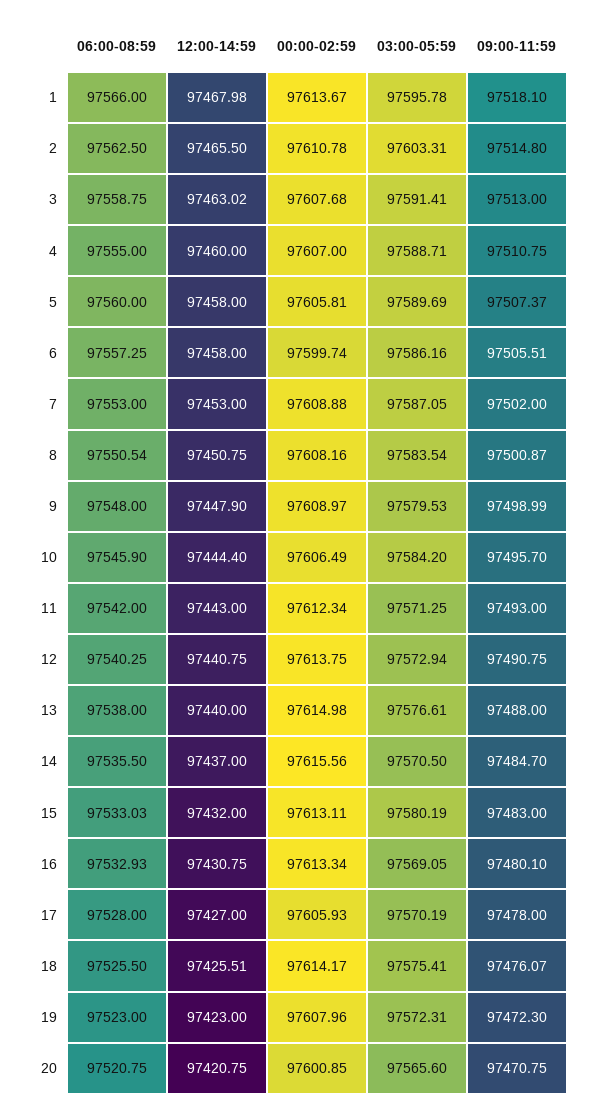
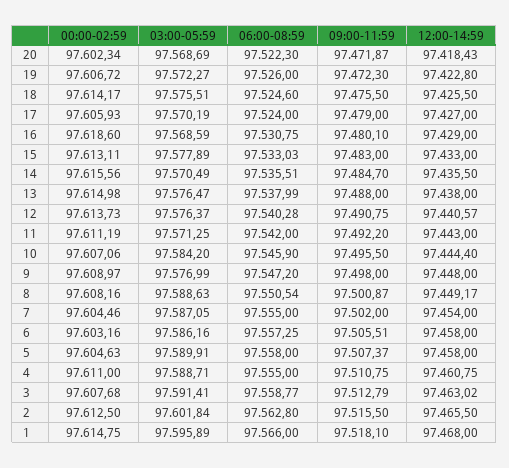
  {
    "06:00-08:59": {
      "1": 97566,
-     "2": 97562.5,
+     "2": 97562.8,
-     "3": 97558.75,
+     "3": 97558.77,
      "4": 97555,
-     "5": 97560,
+     "5": 97558,
      "6": 97557.25,
-     "7": 97553,
+     "7": 97555,
      "8": 97550.54,
-     "9": 97548,
+     "9": 97547.2,
      "10": 97545.9,
      "11": 97542,
-     "12": 97540.25,
+     "12": 97540.28,
-     "13": 97538,
+     "13": 97537.99,
-     "14": 97535.5,
+     "14": 97535.51,
      "15": 97533.03,
-     "16": 97532.93,
+     "16": 97530.75,
-     "17": 97528,
+     "17": 97524,
-     "18": 97525.5,
+     "18": 97524.6,
-     "19": 97523,
+     "19": 97526,
-     "20": 97520.75
+     "20": 97522.3
    },
    "12:00-14:59": {
-     "1": 97467.98,
+     "1": 97468,
      "2": 97465.5,
      "3": 97463.02,
-     "4": 97460,
+     "4": 97460.75,
      "5": 97458,
      "6": 97458,
-     "7": 97453,
+     "7": 97454,
-     "8": 97450.75,
+     "8": 97449.17,
-     "9": 97447.9,
+     "9": 97448,
      "10": 97444.4,
      "11": 97443,
-     "12": 97440.75,
+     "12": 97440.57,
-     "13": 97440,
+     "13": 97438,
-     "14": 97437,
+     "14": 97435.5,
-     "15": 97432,
+     "15": 97433,
-     "16": 97430.75,
+     "16": 97429,
      "17": 97427,
-     "18": 97425.51,
+     "18": 97425.5,
-     "19": 97423,
+     "19": 97422.8,
-     "20": 97420.75
+     "20": 97418.43
    },
    "00:00-02:59": {
-     "1": 97613.67,
+     "1": 97614.75,
-     "2": 97610.78,
+     "2": 97612.5,
      "3": 97607.68,
-     "4": 97607,
+     "4": 97611,
-     "5": 97605.81,
+     "5": 97604.63,
-     "6": 97599.74,
+     "6": 97603.16,
-     "7": 97608.88,
+     "7": 97604.46,
      "8": 97608.16,
      "9": 97608.97,
-     "10": 97606.49,
+     "10": 97607.06,
-     "11": 97612.34,
+     "11": 97611.19,
-     "12": 97613.75,
+     "12": 97613.73,
      "13": 97614.98,
      "14": 97615.56,
      "15": 97613.11,
-     "16": 97613.34,
+     "16": 97618.6,
      "17": 97605.93,
      "18": 97614.17,
-     "19": 97607.96,
+     "19": 97606.72,
-     "20": 97600.85
+     "20": 97602.34
    },
    "03:00-05:59": {
-     "1": 97595.78,
+     "1": 97595.89,
-     "2": 97603.31,
+     "2": 97601.84,
      "3": 97591.41,
      "4": 97588.71,
-     "5": 97589.69,
+     "5": 97589.91,
      "6": 97586.16,
      "7": 97587.05,
-     "8": 97583.54,
+     "8": 97588.63,
-     "9": 97579.53,
+     "9": 97576.99,
      "10": 97584.2,
      "11": 97571.25,
-     "12": 97572.94,
+     "12": 97576.37,
-     "13": 97576.61,
+     "13": 97576.47,
-     "14": 97570.5,
+     "14": 97570.49,
-     "15": 97580.19,
+     "15": 97577.89,
-     "16": 97569.05,
+     "16": 97568.59,
      "17": 97570.19,
-     "18": 97575.41,
+     "18": 97575.51,
-     "19": 97572.31,
+     "19": 97572.27,
-     "20": 97565.6
+     "20": 97568.69
    },
    "09:00-11:59": {
      "1": 97518.1,
-     "2": 97514.8,
+     "2": 97515.5,
-     "3": 97513,
+     "3": 97512.79,
      "4": 97510.75,
      "5": 97507.37,
      "6": 97505.51,
      "7": 97502,
      "8": 97500.87,
-     "9": 97498.99,
+     "9": 97498,
-     "10": 97495.7,
+     "10": 97495.5,
-     "11": 97493,
+     "11": 97492.2,
      "12": 97490.75,
      "13": 97488,
      "14": 97484.7,
      "15": 97483,
      "16": 97480.1,
-     "17": 97478,
+     "17": 97479,
-     "18": 97476.07,
+     "18": 97475.5,
      "19": 97472.3,
-     "20": 97470.75
+     "20": 97471.87
    }
  }

